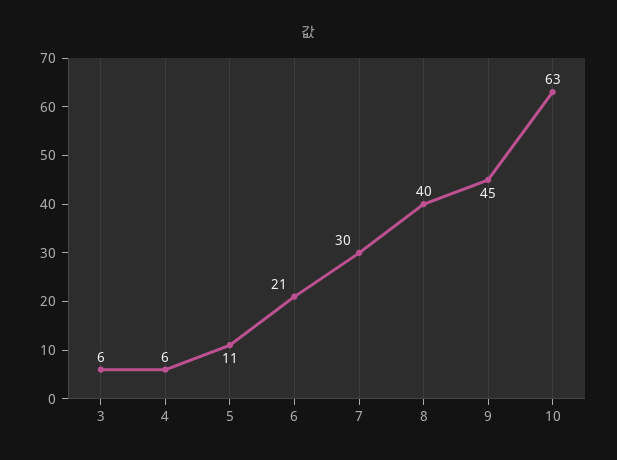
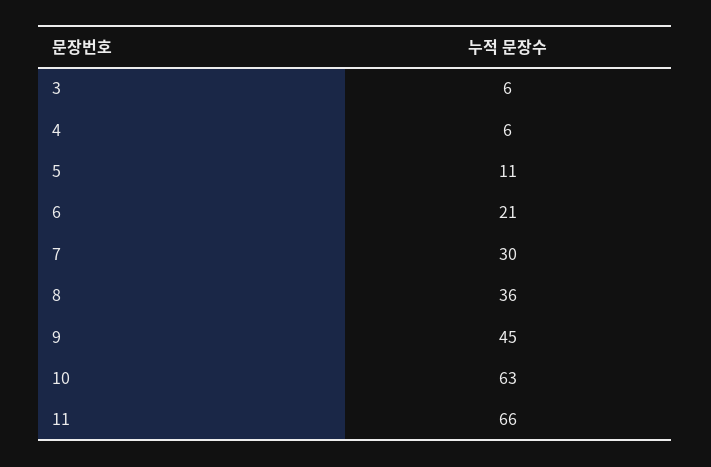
  {
    "3": 6,
    "4": 6,
    "5": 11,
    "6": 21,
    "7": 30,
-   "8": 40,
+   "8": 36,
    "9": 45,
-   "10": 63
+   "10": 63,
+   "11": 66
  }

